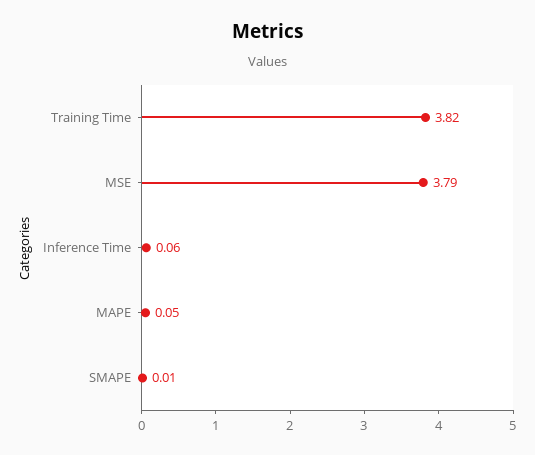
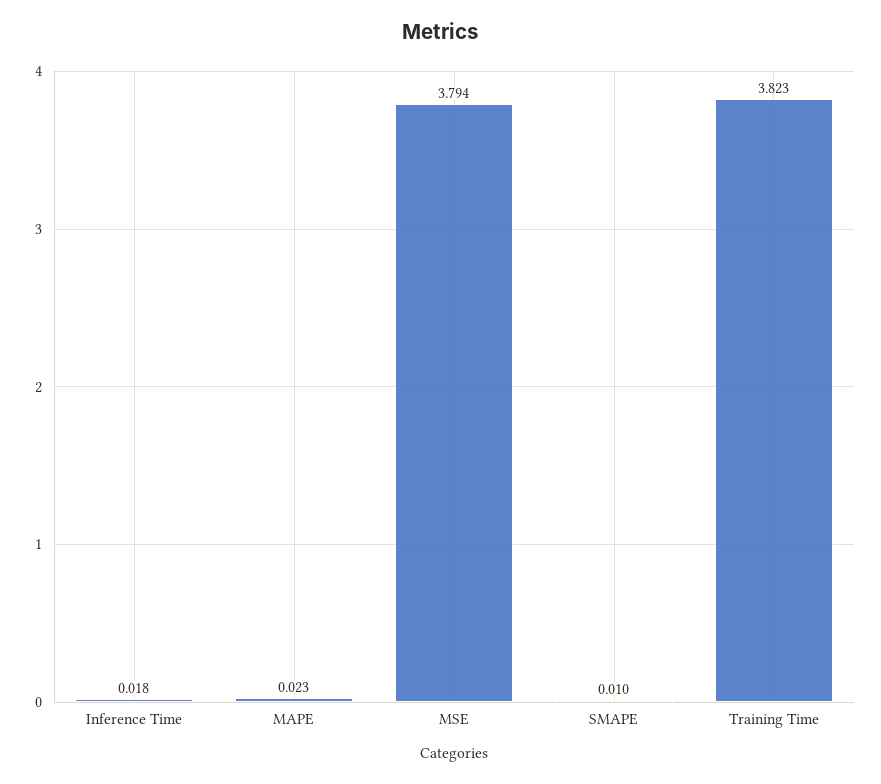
  {
    "Training Time": 3.823,
    "MSE": 3.794,
-   "Inference Time": 0.06,
+   "Inference Time": 0.018,
-   "MAPE": 0.05,
+   "MAPE": 0.023,
    "SMAPE": 0.01
  }

